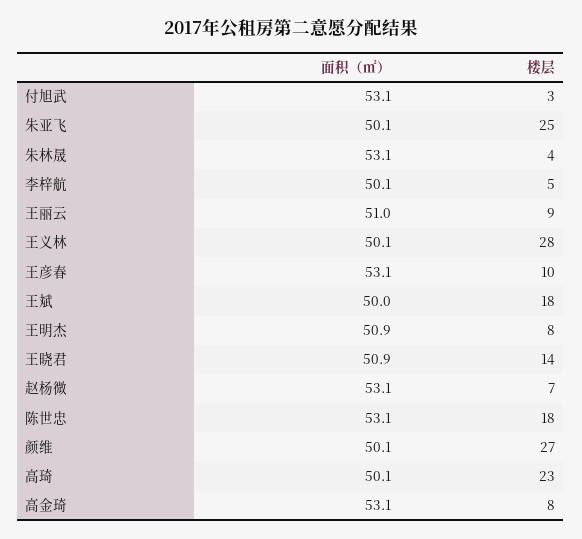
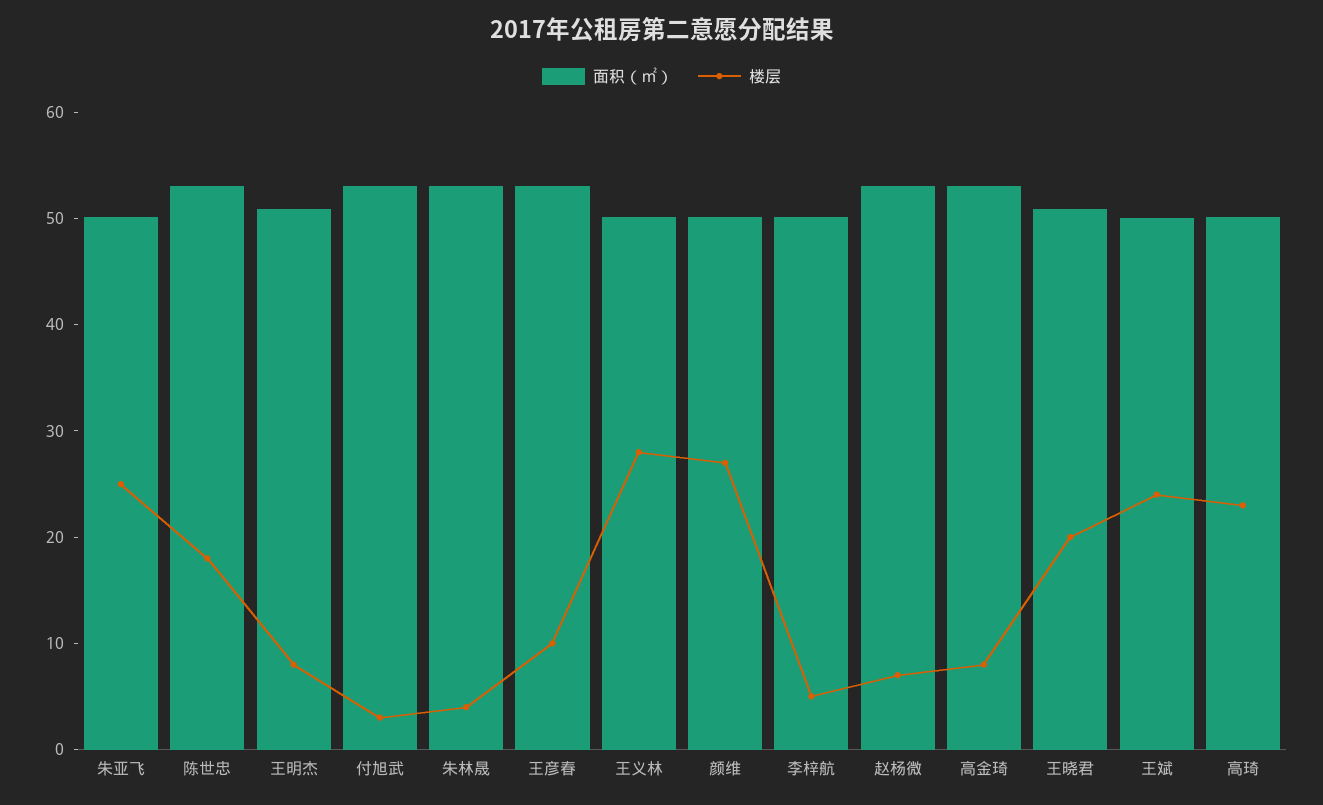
  {
    "面积（㎡）": {
      "付旭武": 53.1,
      "朱亚飞": 50.1,
      "朱林晟": 53.1,
      "李梓航": 50.1,
-     "王丽云": 51,
      "王义林": 50.1,
      "王彦春": 53.1,
      "王斌": 50,
      "王明杰": 50.9,
      "王晓君": 50.9,
      "赵杨微": 53.1,
      "陈世忠": 53.1,
      "颜维": 50.1,
      "高琦": 50.1,
      "高金琦": 53.1
    },
    "楼层": {
      "付旭武": 3,
      "朱亚飞": 25,
      "朱林晟": 4,
      "李梓航": 5,
-     "王丽云": 9,
      "王义林": 28,
      "王彦春": 10,
-     "王斌": 18,
+     "王斌": 24,
      "王明杰": 8,
-     "王晓君": 14,
+     "王晓君": 20,
      "赵杨微": 7,
      "陈世忠": 18,
      "颜维": 27,
      "高琦": 23,
      "高金琦": 8
    }
  }

